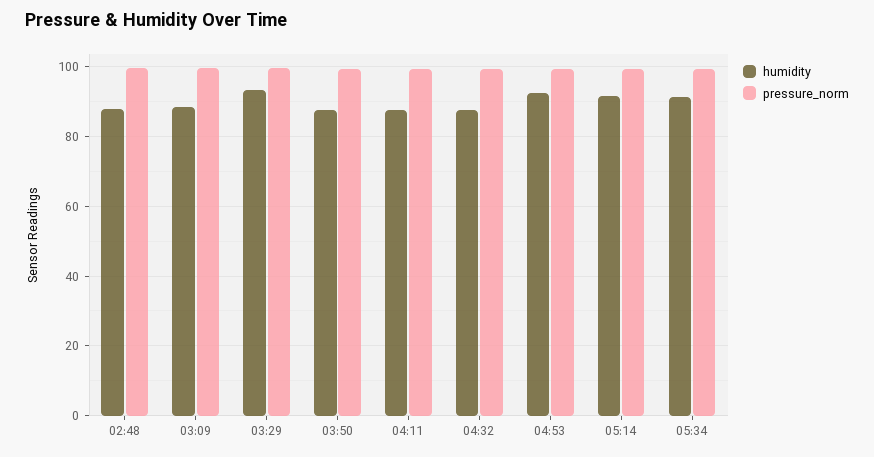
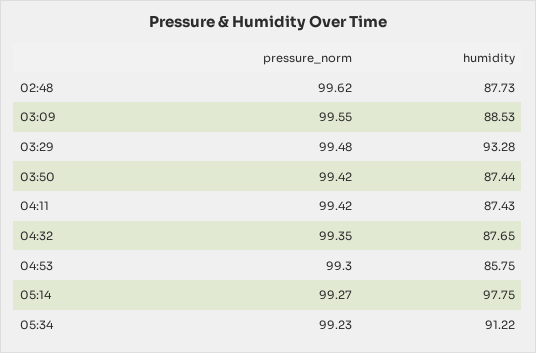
  {
    "humidity": {
      "02:48": 87.73,
      "03:09": 88.53,
      "03:29": 93.28,
      "03:50": 87.44,
      "04:11": 87.43,
      "04:32": 87.65,
-     "04:53": 92,
+     "04:53": 85.75,
-     "05:14": 92,
+     "05:14": 97.75,
      "05:34": 91.22
    },
    "pressure_norm": {
      "02:48": 99.62,
      "03:09": 99.55,
      "03:29": 99.48,
      "03:50": 99.42,
      "04:11": 99.42,
      "04:32": 99.35,
      "04:53": 99.3,
      "05:14": 99.27,
      "05:34": 99.23
    }
  }

